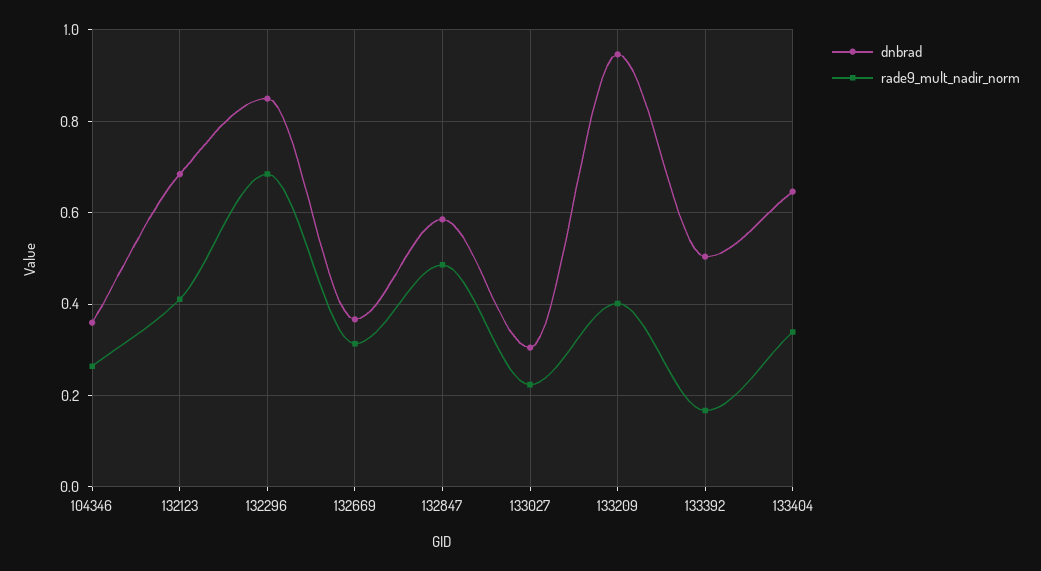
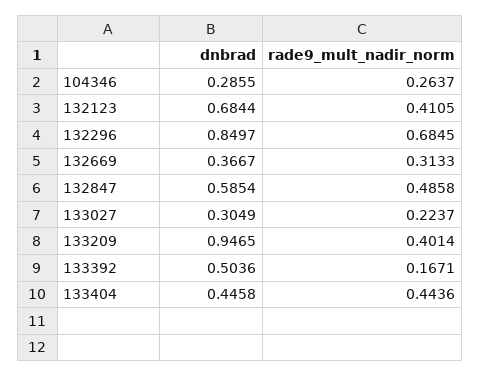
  {
    "dnbrad": {
-     "104346": 0.36,
+     "104346": 0.2855,
      "132123": 0.6844,
      "132296": 0.8497,
      "132669": 0.3667,
      "132847": 0.5854,
      "133027": 0.3049,
      "133209": 0.9465,
      "133392": 0.5036,
-     "133404": 0.64
+     "133404": 0.4458
    },
    "rade9_mult_nadir_norm": {
      "104346": 0.2637,
      "132123": 0.4105,
      "132296": 0.6845,
      "132669": 0.3133,
      "132847": 0.4858,
      "133027": 0.2237,
      "133209": 0.4014,
      "133392": 0.1671,
-     "133404": 0.34
+     "133404": 0.4436
    }
  }

